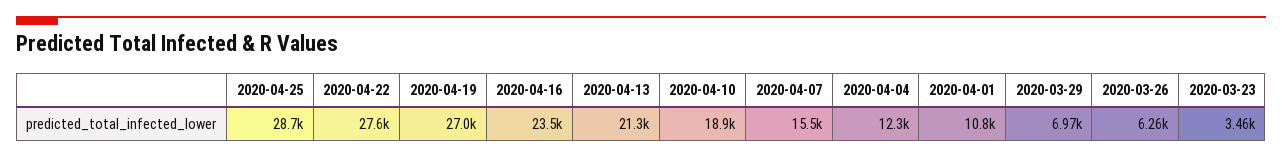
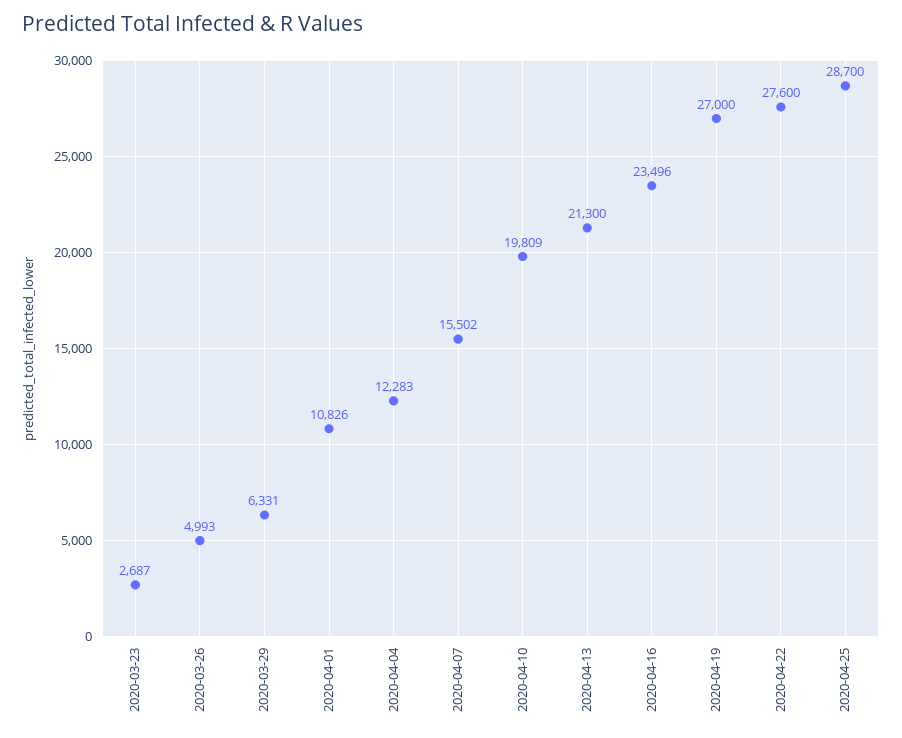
  {
    "2020-04-25": 28700,
    "2020-04-22": 27600,
    "2020-04-19": 27000,
    "2020-04-16": 23496,
    "2020-04-13": 21300,
-   "2020-04-10": 18900,
+   "2020-04-10": 19809,
    "2020-04-07": 15502,
    "2020-04-04": 12283,
    "2020-04-01": 10826,
-   "2020-03-29": 6970,
+   "2020-03-29": 6331,
-   "2020-03-26": 6260,
+   "2020-03-26": 4993,
-   "2020-03-23": 3460
+   "2020-03-23": 2687
  }

